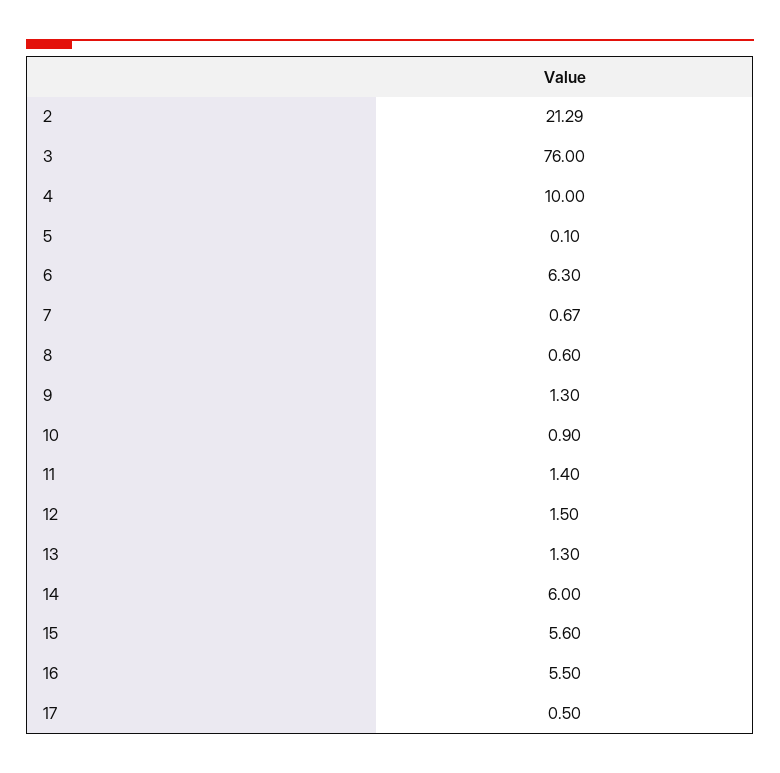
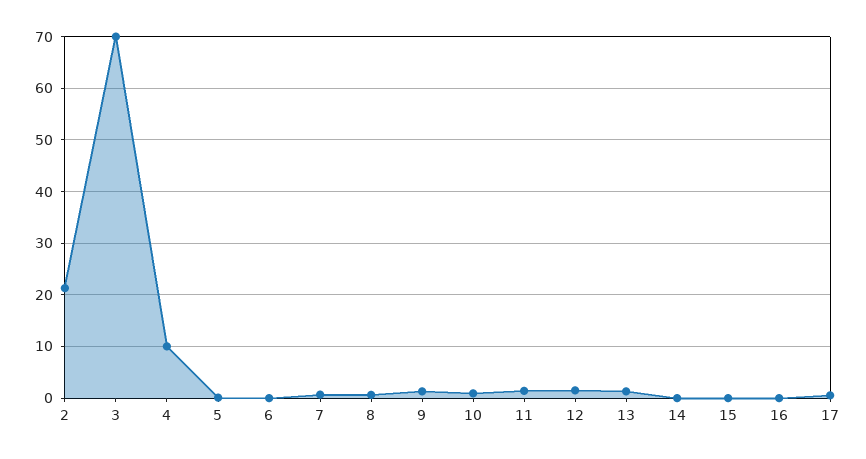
  {
    "2": 21.29,
-   "3": 76,
+   "3": 70,
    "4": 10,
    "5": 0.1,
-   "6": 6.3,
+   "6": 0,
    "7": 0.67,
    "8": 0.6,
    "9": 1.3,
    "10": 0.9,
    "11": 1.4,
    "12": 1.5,
    "13": 1.3,
-   "14": 6,
+   "14": 0,
-   "15": 5.6,
+   "15": 0,
-   "16": 5.5,
+   "16": 0,
    "17": 0.5
  }

